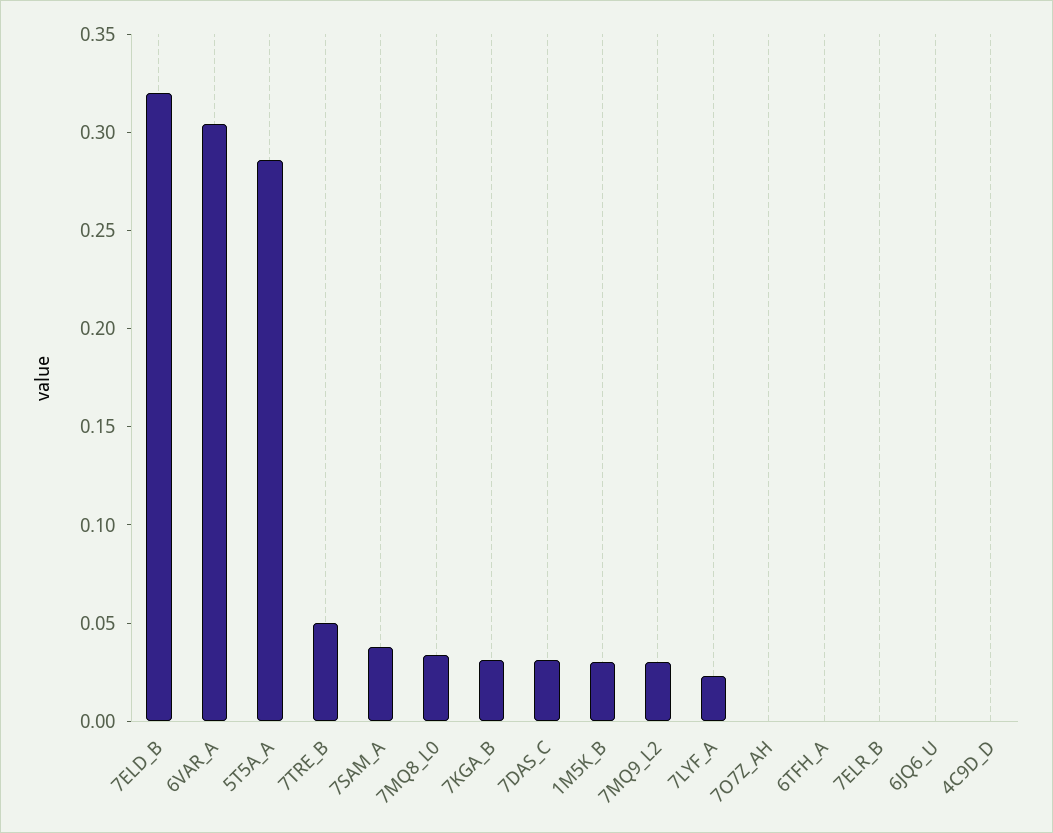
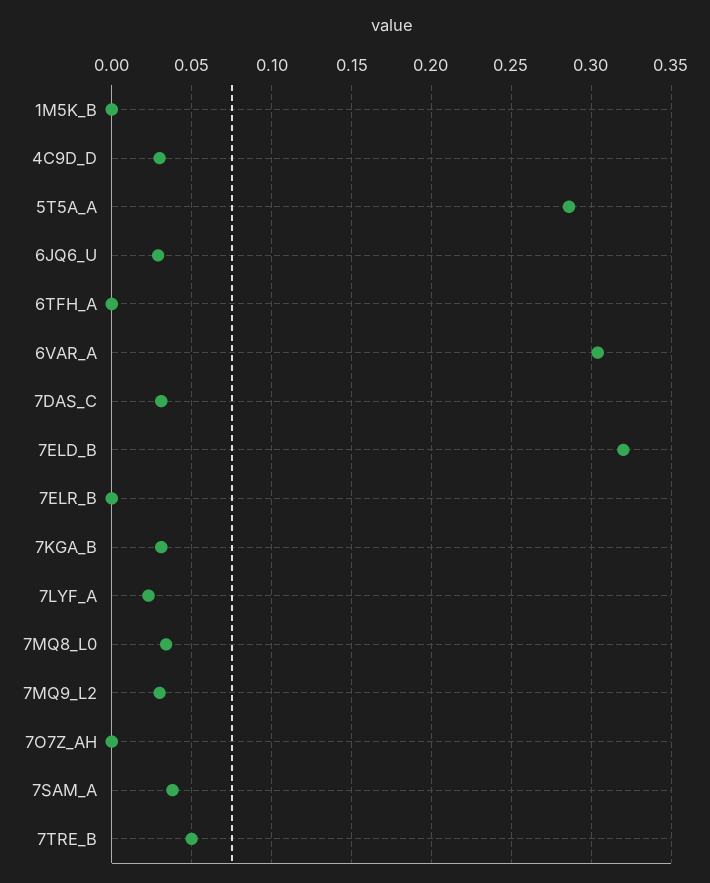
  {
    "7ELD_B": 0.32,
    "6VAR_A": 0.305,
    "5T5A_A": 0.285,
    "7TRE_B": 0.05,
    "7SAM_A": 0.04,
    "7MQ8_L0": 0.035,
    "7KGA_B": 0.03,
    "7DAS_C": 0.03,
-   "1M5K_B": 0.03,
+   "1M5K_B": 0,
    "7MQ9_L2": 0.03,
    "7LYF_A": 0.025,
    "7O7Z_AH": 0,
    "6TFH_A": 0,
    "7ELR_B": 0,
-   "6JQ6_U": 0,
+   "6JQ6_U": 0.03,
-   "4C9D_D": 0
+   "4C9D_D": 0.03
  }

